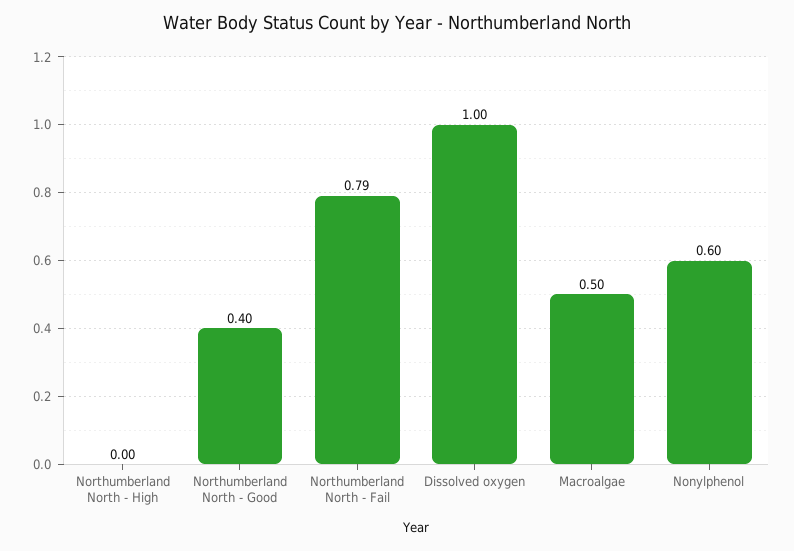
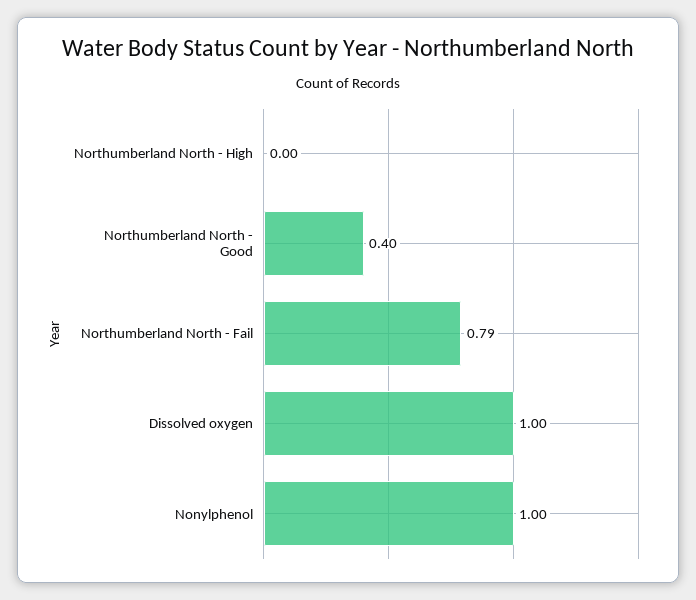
  {
    "Northumberland North - High": 0,
    "Northumberland North - Good": 0.4,
    "Northumberland North - Fail": 0.79,
    "Dissolved oxygen": 1,
-   "Macroalgae": 0.5,
-   "Nonylphenol": 0.6
+   "Nonylphenol": 1
  }

